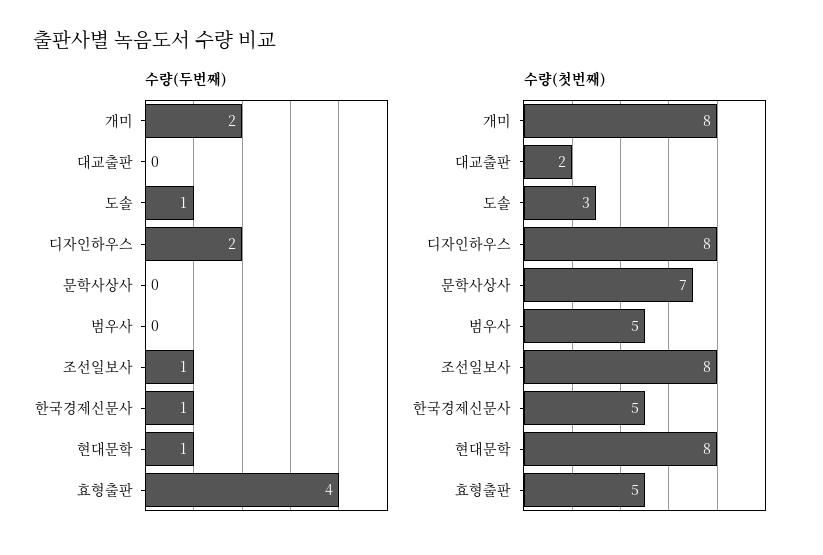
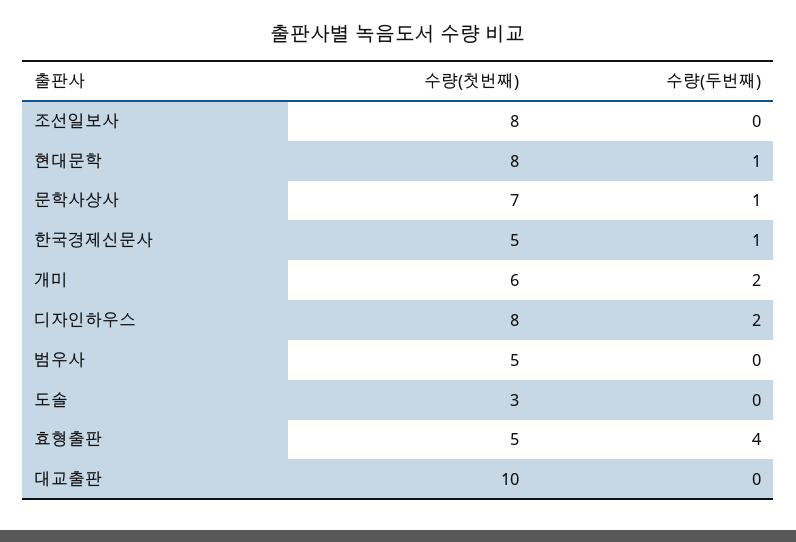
  {
    "수량(두번째)": {
      "개미": 2,
      "대교출판": 0,
-     "도솔": 1,
+     "도솔": 0,
      "디자인하우스": 2,
-     "문학사상사": 0,
+     "문학사상사": 1,
      "범우사": 0,
-     "조선일보사": 1,
+     "조선일보사": 0,
      "한국경제신문사": 1,
      "현대문학": 1,
      "효형출판": 4
    },
    "수량(첫번째)": {
-     "개미": 8,
+     "개미": 6,
-     "대교출판": 2,
+     "대교출판": 10,
      "도솔": 3,
      "디자인하우스": 8,
      "문학사상사": 7,
      "범우사": 5,
      "조선일보사": 8,
      "한국경제신문사": 5,
      "현대문학": 8,
      "효형출판": 5
    }
  }

